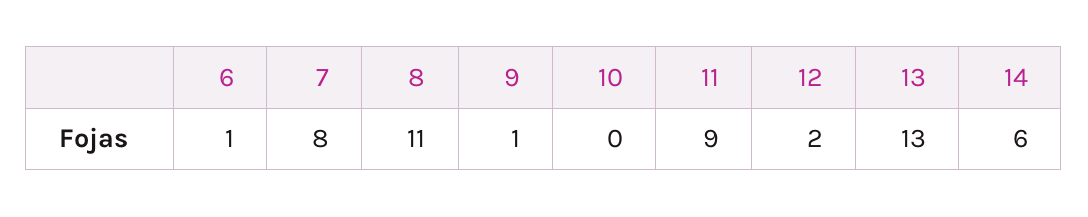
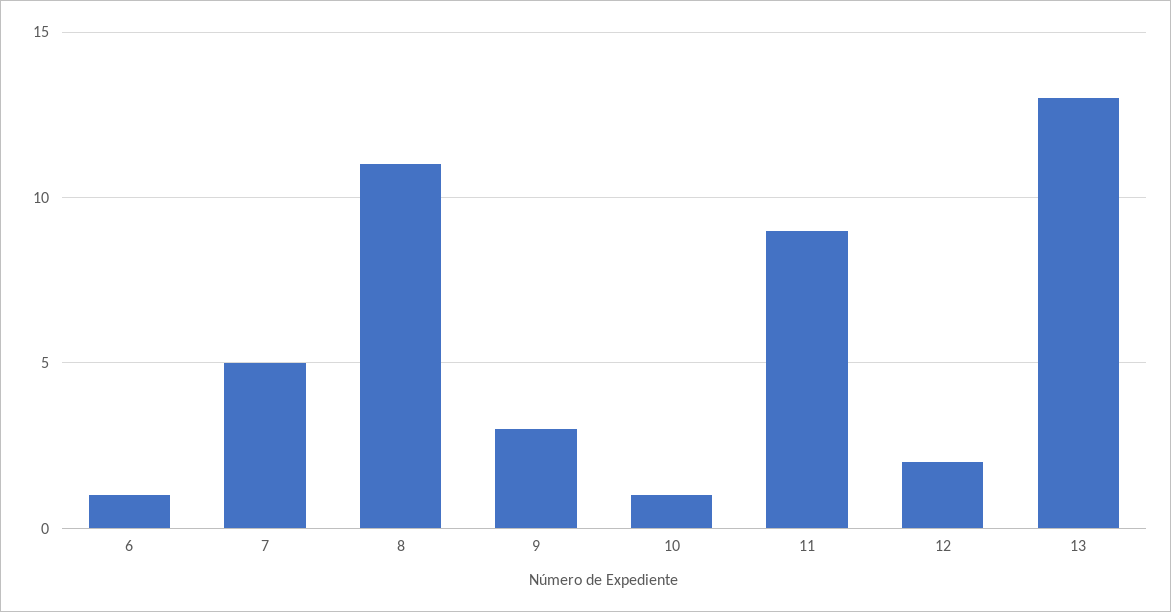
  {
    "6": 1,
-   "7": 8,
+   "7": 5,
    "8": 11,
-   "9": 1,
+   "9": 3,
-   "10": 0,
+   "10": 1,
    "11": 9,
    "12": 2,
-   "13": 13,
+   "13": 13
-   "14": 6
  }

